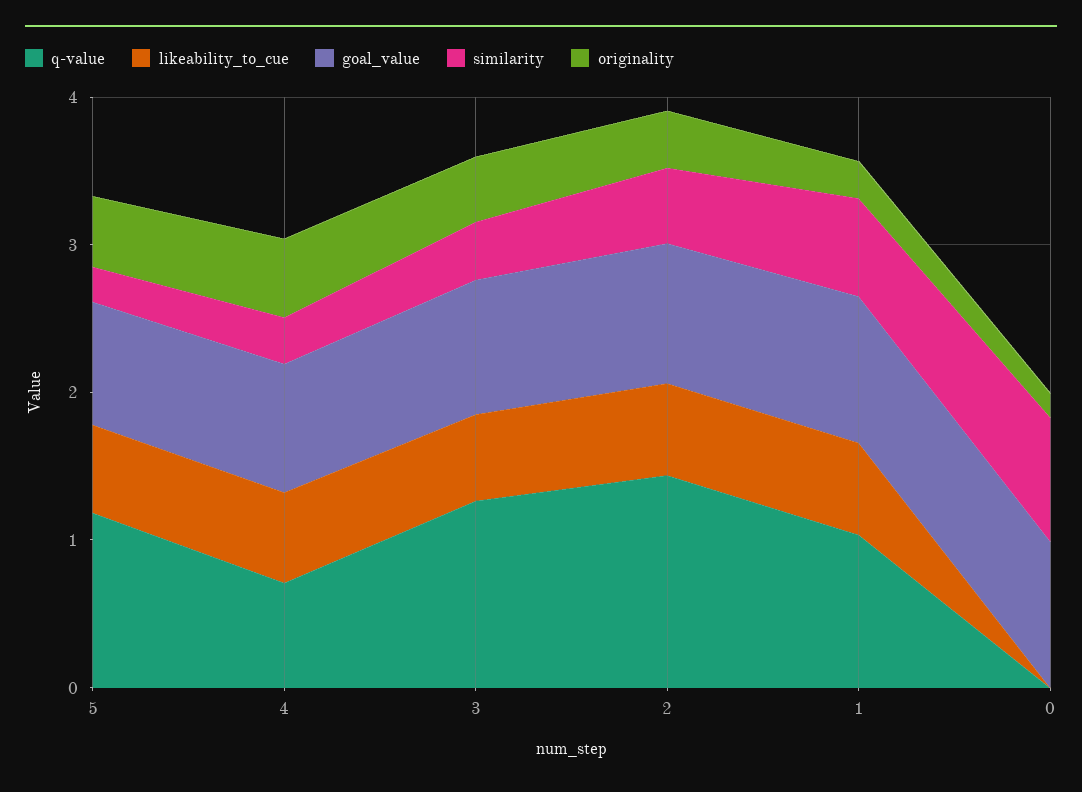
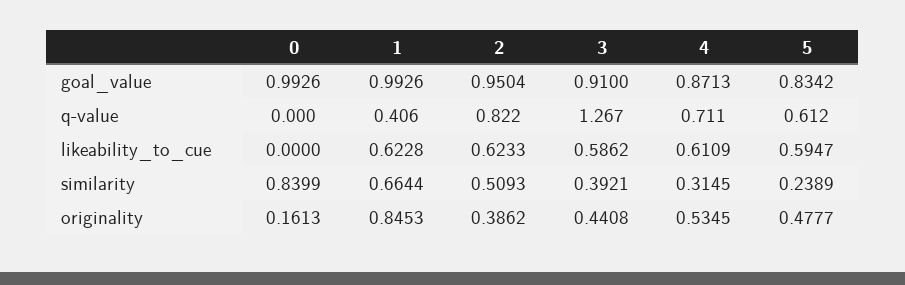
  {
    "q-value": {
-     "5": 1.2,
+     "5": 0.612,
      "4": 0.711,
      "3": 1.267,
-     "2": 1.4,
+     "2": 0.822,
-     "1": 1,
+     "1": 0.406,
      "0": 0
    },
    "likeability_to_cue": {
      "5": 0.5947,
      "4": 0.6109,
      "3": 0.5862,
      "2": 0.6233,
      "1": 0.6228,
      "0": 0
    },
    "goal_value": {
      "5": 0.8342,
      "4": 0.8713,
      "3": 0.91,
      "2": 0.9504,
      "1": 0.9926,
      "0": 0.9926
    },
    "similarity": {
      "5": 0.2389,
      "4": 0.3145,
      "3": 0.3921,
      "2": 0.5093,
      "1": 0.6644,
      "0": 0.8399
    },
    "originality": {
      "5": 0.4777,
      "4": 0.5345,
      "3": 0.4408,
      "2": 0.3862,
-     "1": 0.2,
+     "1": 0.8453,
      "0": 0.1613
    }
  }

